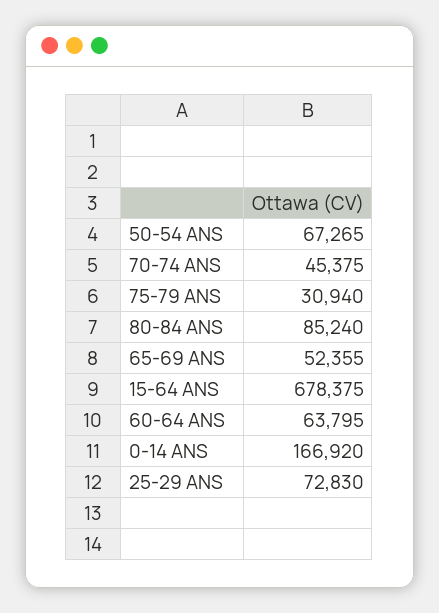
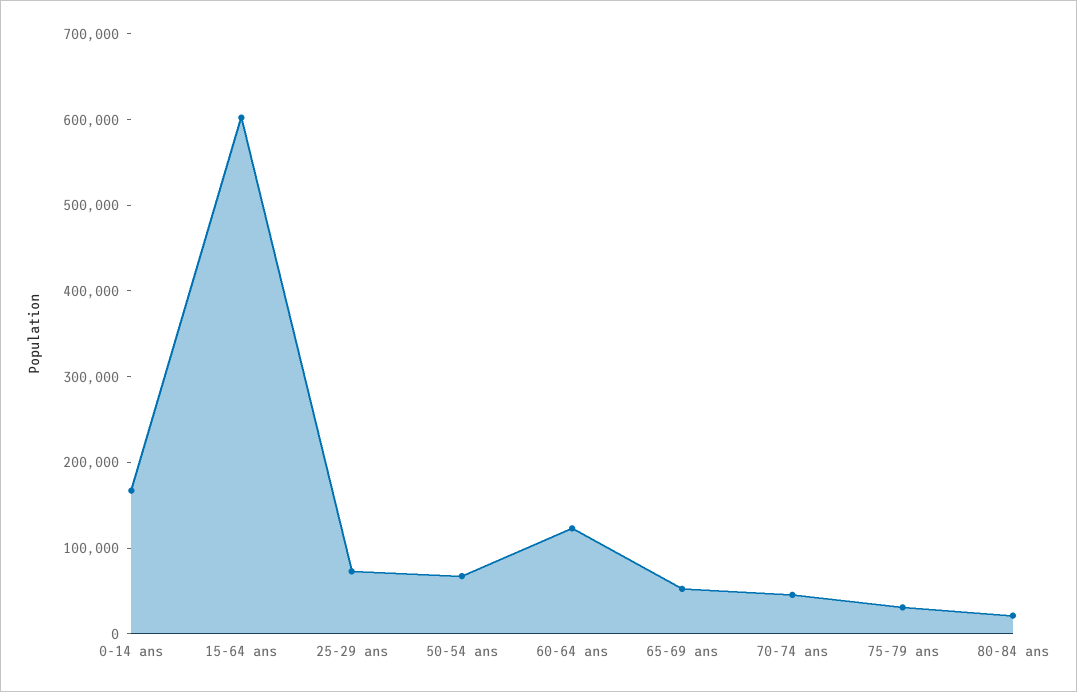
  {
    "50-54 ANS": 67265,
    "70-74 ANS": 45375,
    "75-79 ANS": 30940,
-   "80-84 ANS": 85240,
+   "80-84 ANS": 20000,
    "65-69 ANS": 52355,
-   "15-64 ANS": 678375,
+   "15-64 ANS": 600000,
-   "60-64 ANS": 63795,
+   "60-64 ANS": 120000,
    "0-14 ANS": 166920,
    "25-29 ANS": 72830
  }

